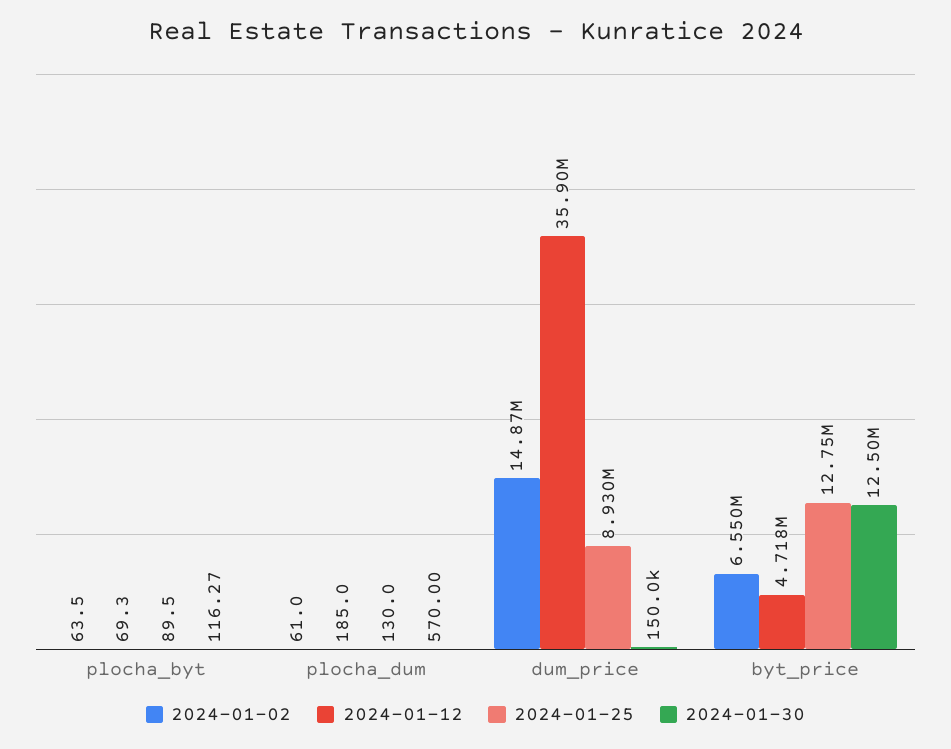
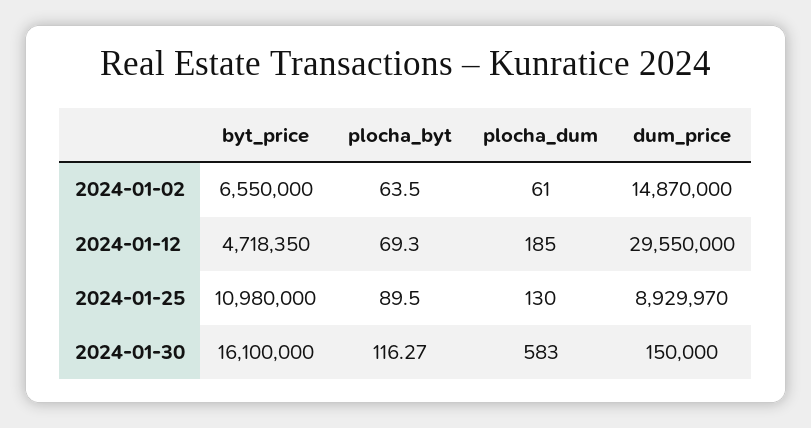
  {
    "2024-01-02": {
      "plocha_byt": 63.5,
      "plocha_dum": 61,
      "dum_price": 14870000,
      "byt_price": 6550000
    },
    "2024-01-12": {
      "plocha_byt": 69.3,
      "plocha_dum": 185,
-     "dum_price": 35900000,
+     "dum_price": 29550000,
      "byt_price": 4718350
    },
    "2024-01-25": {
      "plocha_byt": 89.5,
      "plocha_dum": 130,
      "dum_price": 8929970,
-     "byt_price": 12750000
+     "byt_price": 10980000
    },
    "2024-01-30": {
      "plocha_byt": 116.27,
-     "plocha_dum": 570,
+     "plocha_dum": 583,
      "dum_price": 150000,
-     "byt_price": 12500000
+     "byt_price": 16100000
    }
  }

